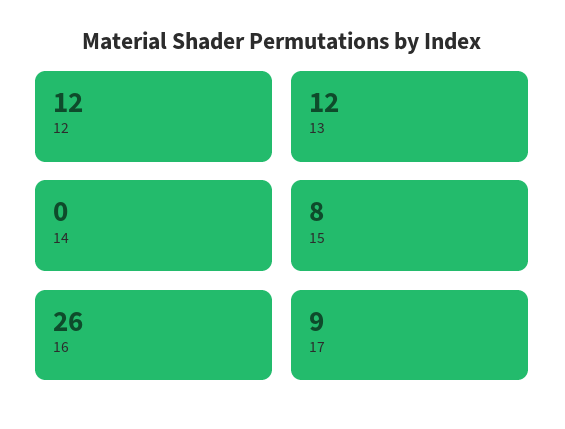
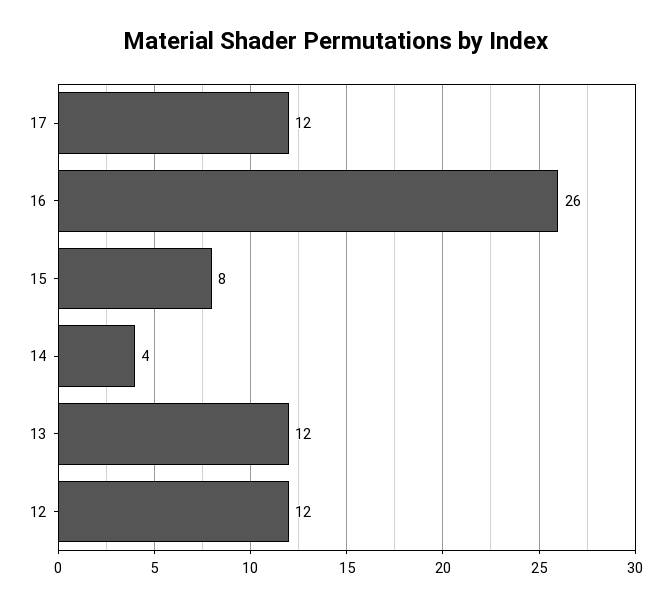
  {
    "12": 12,
    "13": 12,
-   "14": 0,
+   "14": 4,
    "15": 8,
    "16": 26,
-   "17": 9
+   "17": 12
  }

